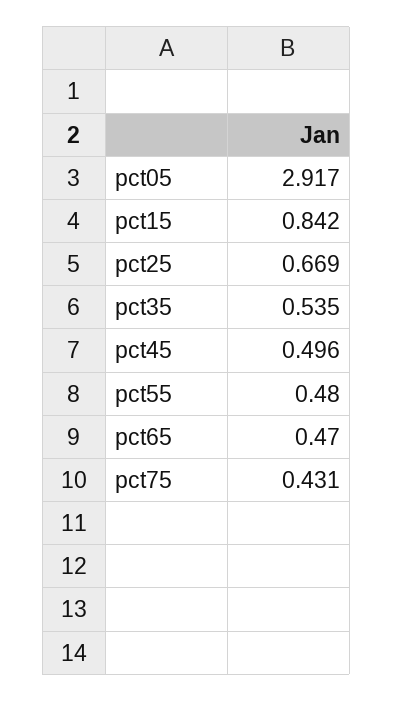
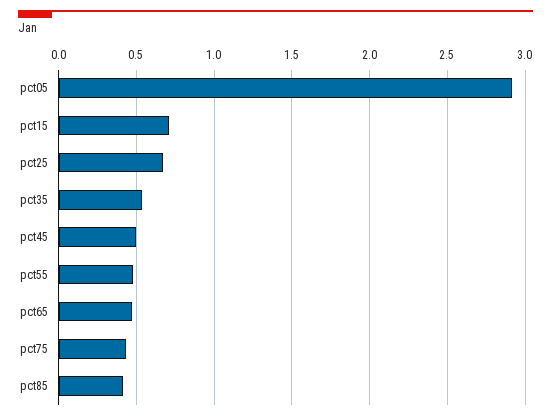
  {
    "pct05": 2.917,
-   "pct15": 0.842,
+   "pct15": 0.7,
    "pct25": 0.669,
    "pct35": 0.535,
    "pct45": 0.496,
    "pct55": 0.48,
    "pct65": 0.47,
-   "pct75": 0.431
+   "pct75": 0.431,
+   "pct85": 0.4
  }

